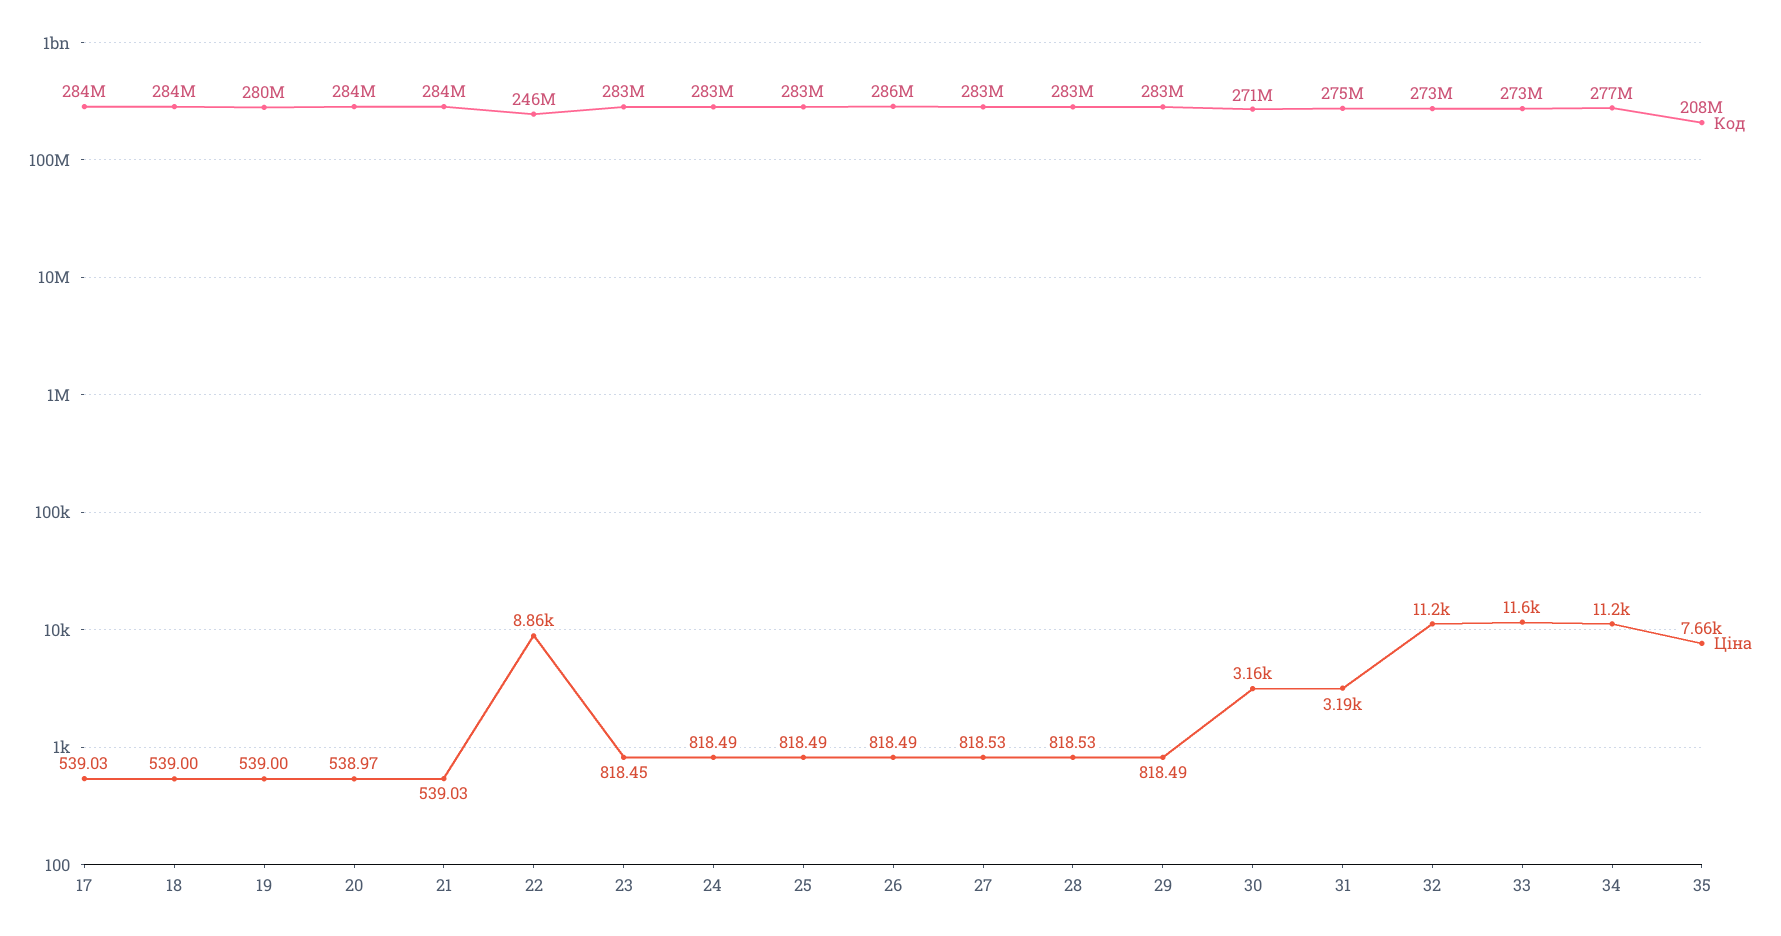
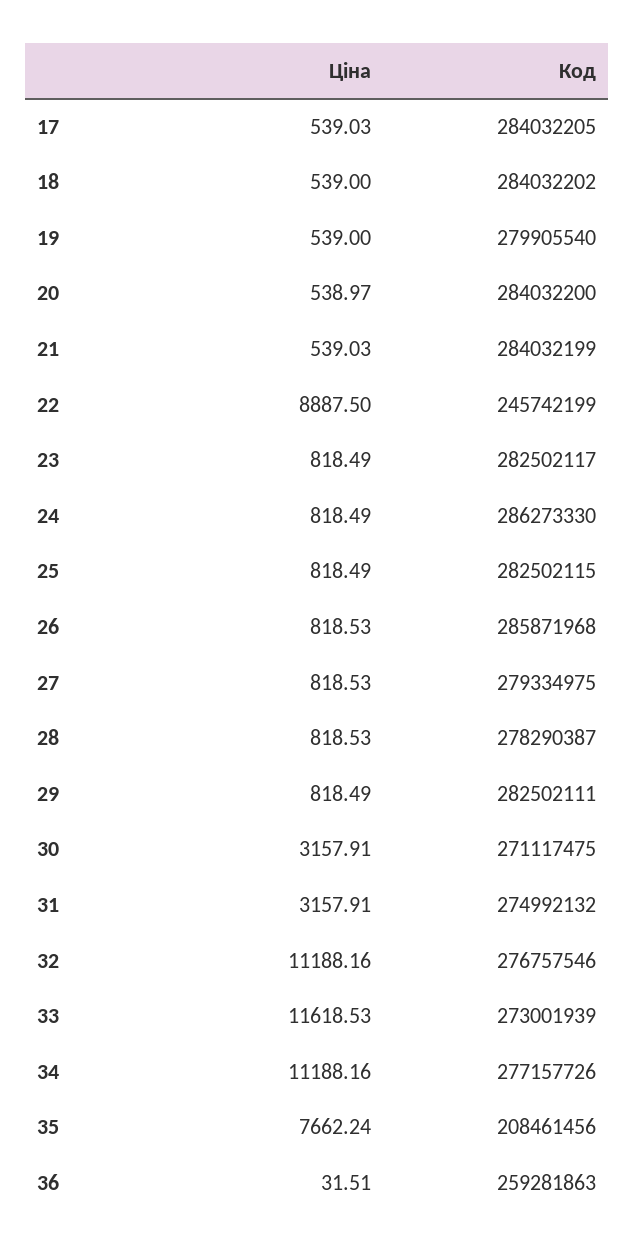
  {
    "Код": {
      "17": 284032205,
      "18": 284032202,
      "19": 279905540,
      "20": 284032200,
      "21": 284032199,
      "22": 245742199,
      "23": 282502117,
-     "24": 283000000,
+     "24": 286273330,
      "25": 282502115,
      "26": 285871968,
-     "27": 283000000,
+     "27": 279334975,
-     "28": 283000000,
+     "28": 278290387,
      "29": 282502111,
      "30": 271117475,
      "31": 274992132,
-     "32": 273000000,
+     "32": 276757546,
      "33": 273001939,
      "34": 277157726,
-     "35": 208461456
+     "35": 208461456,
+     "36": 259281863
    },
    "Ціна": {
      "17": 539.03,
      "18": 539,
      "19": 539,
      "20": 538.97,
      "21": 539.03,
-     "22": 8860,
+     "22": 8887.5,
-     "23": 818.45,
+     "23": 818.49,
      "24": 818.49,
      "25": 818.49,
-     "26": 818.49,
+     "26": 818.53,
      "27": 818.53,
      "28": 818.53,
      "29": 818.49,
      "30": 3157.91,
-     "31": 3190,
+     "31": 3157.91,
      "32": 11188.16,
      "33": 11618.53,
      "34": 11188.16,
-     "35": 7662.24
+     "35": 7662.24,
+     "36": 31.51
    }
  }

